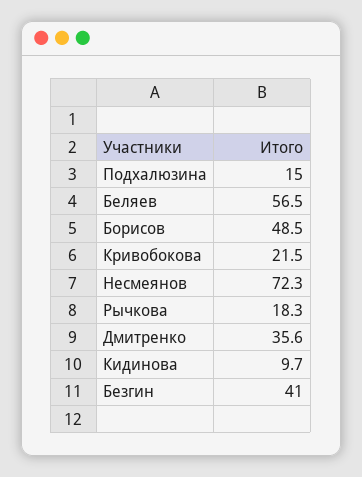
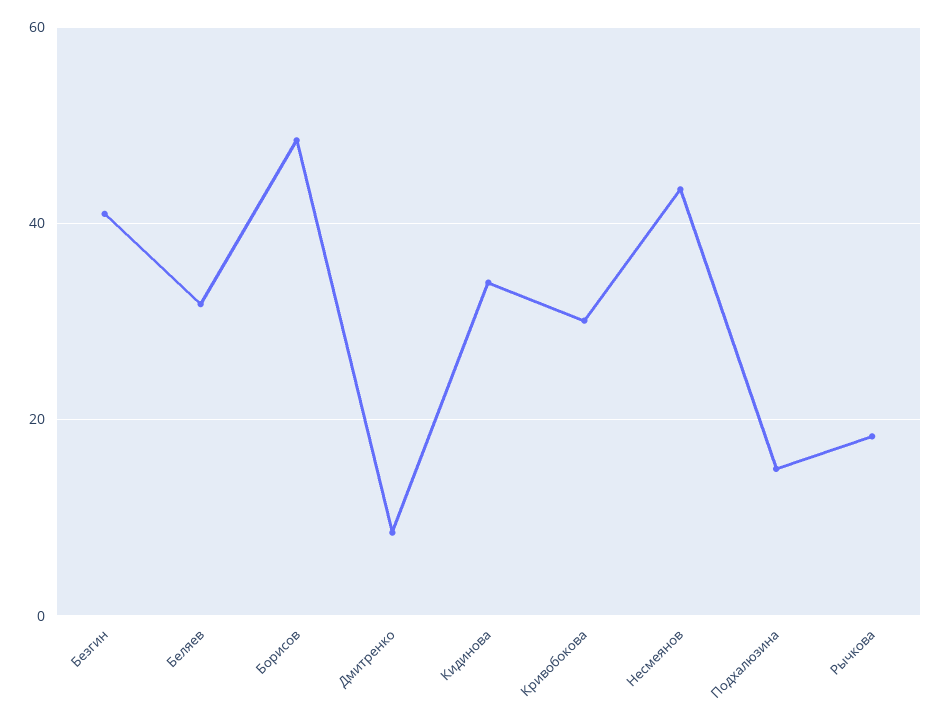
  {
    "Подхалюзина": 15,
-   "Беляев": 56.5,
+   "Беляев": 32,
    "Борисов": 48.5,
-   "Кривобокова": 21.5,
+   "Кривобокова": 30,
-   "Несмеянов": 72.3,
+   "Несмеянов": 44,
    "Рычкова": 18.3,
-   "Дмитренко": 35.6,
+   "Дмитренко": 8,
-   "Кидинова": 9.7,
+   "Кидинова": 34,
    "Безгин": 41
  }

